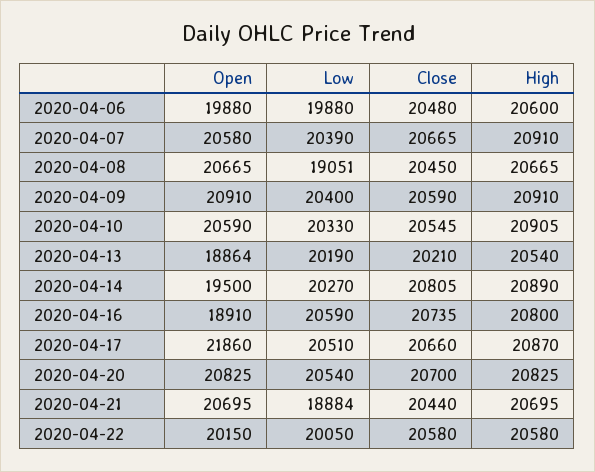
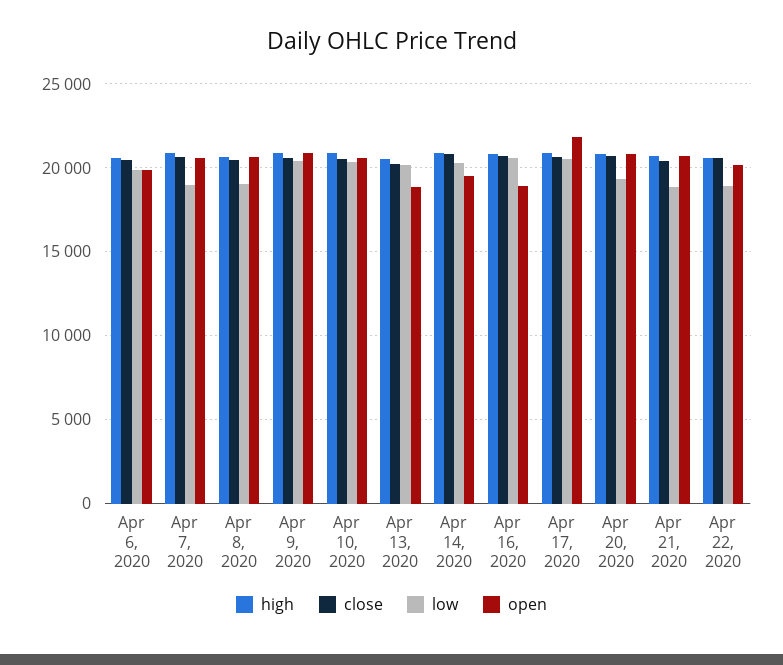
  {
    "Open": {
      "2020-04-06": 19880,
      "2020-04-07": 20580,
      "2020-04-08": 20665,
      "2020-04-09": 20910,
      "2020-04-10": 20590,
      "2020-04-13": 18864,
      "2020-04-14": 19500,
      "2020-04-16": 18910,
      "2020-04-17": 21860,
      "2020-04-20": 20825,
      "2020-04-21": 20695,
      "2020-04-22": 20150
    },
    "Low": {
      "2020-04-06": 19880,
-     "2020-04-07": 20390,
+     "2020-04-07": 19000,
      "2020-04-08": 19051,
      "2020-04-09": 20400,
      "2020-04-10": 20330,
      "2020-04-13": 20190,
      "2020-04-14": 20270,
      "2020-04-16": 20590,
      "2020-04-17": 20510,
-     "2020-04-20": 20540,
+     "2020-04-20": 19500,
      "2020-04-21": 18884,
-     "2020-04-22": 20050
+     "2020-04-22": 19000
    },
    "Close": {
      "2020-04-06": 20480,
      "2020-04-07": 20665,
      "2020-04-08": 20450,
      "2020-04-09": 20590,
      "2020-04-10": 20545,
      "2020-04-13": 20210,
      "2020-04-14": 20805,
      "2020-04-16": 20735,
      "2020-04-17": 20660,
      "2020-04-20": 20700,
      "2020-04-21": 20440,
      "2020-04-22": 20580
    },
    "High": {
      "2020-04-06": 20600,
      "2020-04-07": 20910,
      "2020-04-08": 20665,
      "2020-04-09": 20910,
      "2020-04-10": 20905,
      "2020-04-13": 20540,
      "2020-04-14": 20890,
      "2020-04-16": 20800,
      "2020-04-17": 20870,
      "2020-04-20": 20825,
      "2020-04-21": 20695,
      "2020-04-22": 20580
    }
  }

